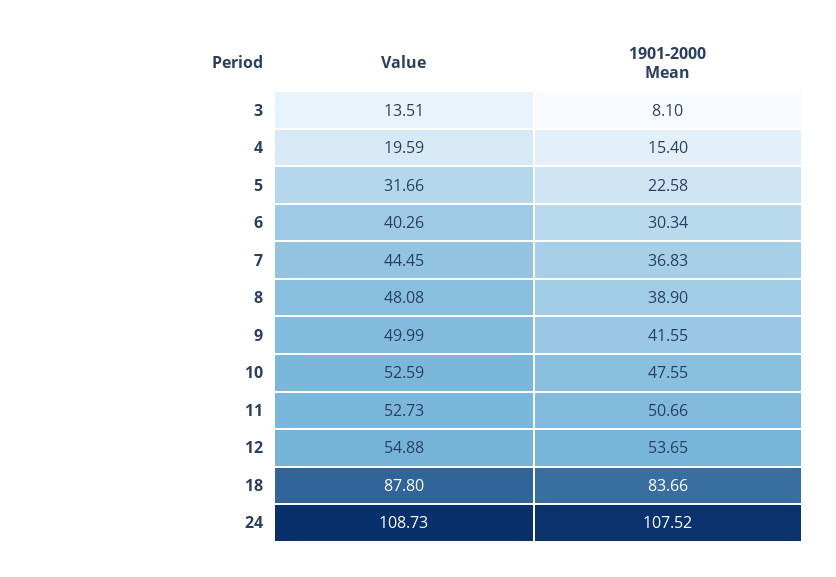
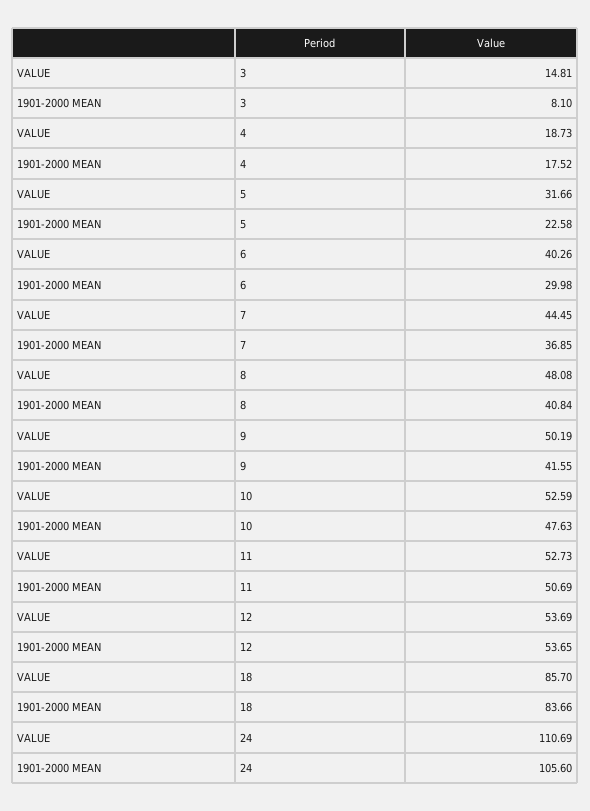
  {
    "Value": {
-     "3": 13.51,
+     "3": 14.81,
-     "4": 19.59,
+     "4": 18.73,
      "5": 31.66,
      "6": 40.26,
      "7": 44.45,
      "8": 48.08,
-     "9": 49.99,
+     "9": 50.19,
      "10": 52.59,
      "11": 52.73,
-     "12": 54.88,
+     "12": 53.69,
-     "18": 87.8,
+     "18": 85.7,
-     "24": 108.73
+     "24": 110.69
    },
    "1901-2000 Mean": {
      "3": 8.1,
-     "4": 15.4,
+     "4": 17.52,
      "5": 22.58,
-     "6": 30.34,
+     "6": 29.98,
-     "7": 36.83,
+     "7": 36.85,
-     "8": 38.9,
+     "8": 40.84,
      "9": 41.55,
-     "10": 47.55,
+     "10": 47.63,
-     "11": 50.66,
+     "11": 50.69,
      "12": 53.65,
      "18": 83.66,
-     "24": 107.52
+     "24": 105.6
    }
  }

